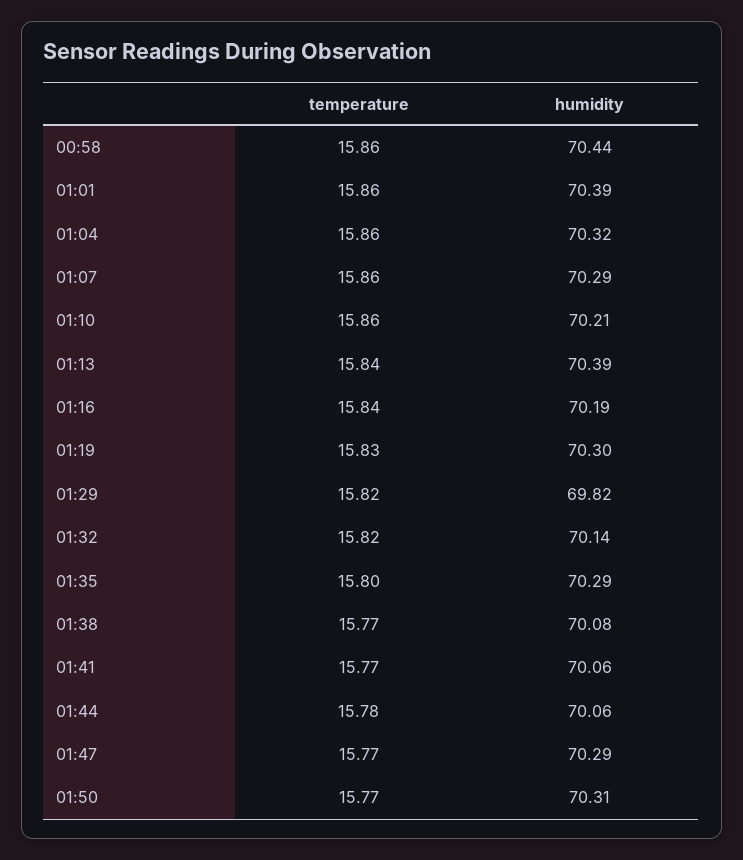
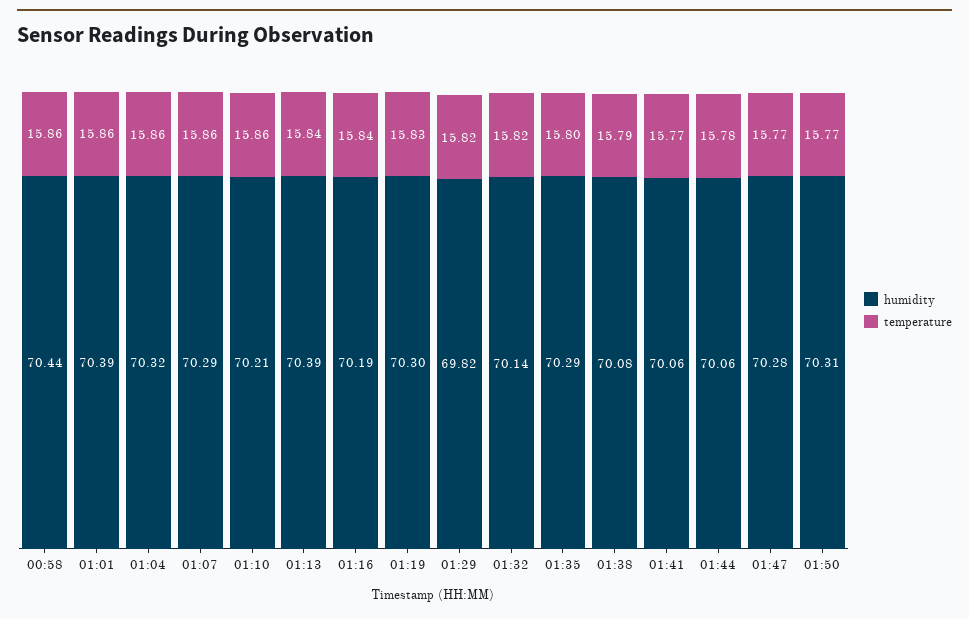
  {
    "temperature": {
      "00:58": 15.86,
      "01:01": 15.86,
      "01:04": 15.86,
      "01:07": 15.86,
      "01:10": 15.86,
      "01:13": 15.84,
      "01:16": 15.84,
      "01:19": 15.83,
      "01:29": 15.82,
      "01:32": 15.82,
      "01:35": 15.8,
-     "01:38": 15.77,
+     "01:38": 15.79,
      "01:41": 15.77,
      "01:44": 15.78,
      "01:47": 15.77,
      "01:50": 15.77
    },
    "humidity": {
      "00:58": 70.44,
      "01:01": 70.39,
      "01:04": 70.32,
      "01:07": 70.29,
      "01:10": 70.21,
      "01:13": 70.39,
      "01:16": 70.19,
      "01:19": 70.3,
      "01:29": 69.82,
      "01:32": 70.14,
      "01:35": 70.29,
      "01:38": 70.08,
      "01:41": 70.06,
      "01:44": 70.06,
-     "01:47": 70.29,
+     "01:47": 70.28,
      "01:50": 70.31
    }
  }

